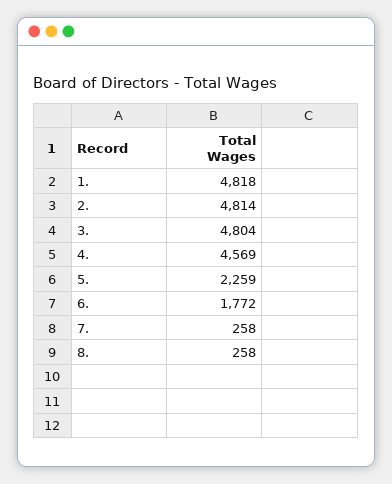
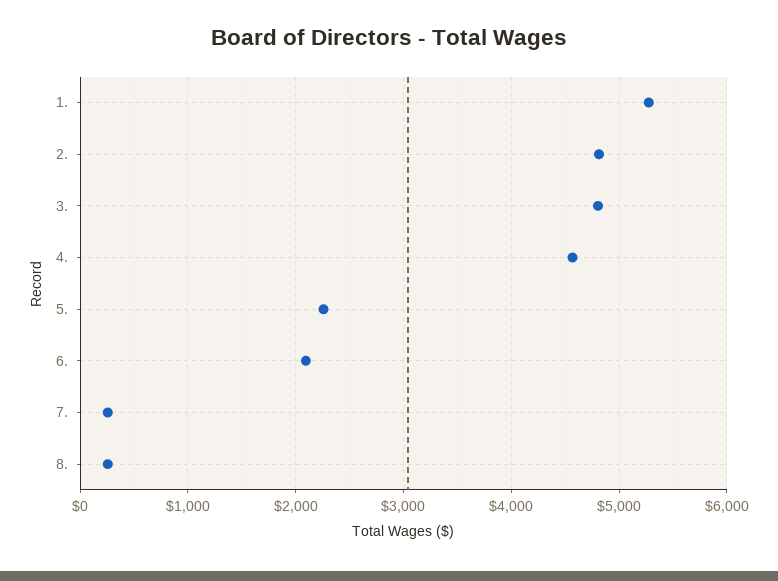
  {
-   "1.": 4818,
+   "1.": 5300,
    "2.": 4814,
    "3.": 4804,
    "4.": 4569,
    "5.": 2259,
-   "6.": 1772,
+   "6.": 2100,
    "7.": 258,
    "8.": 258
  }

